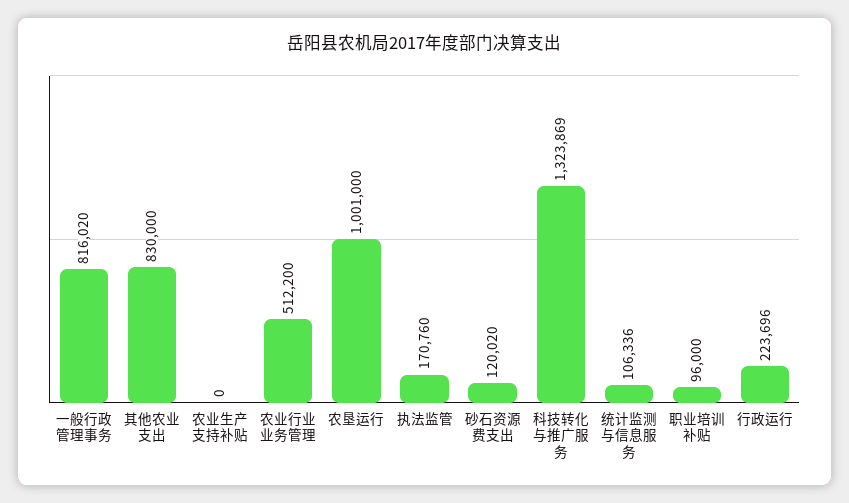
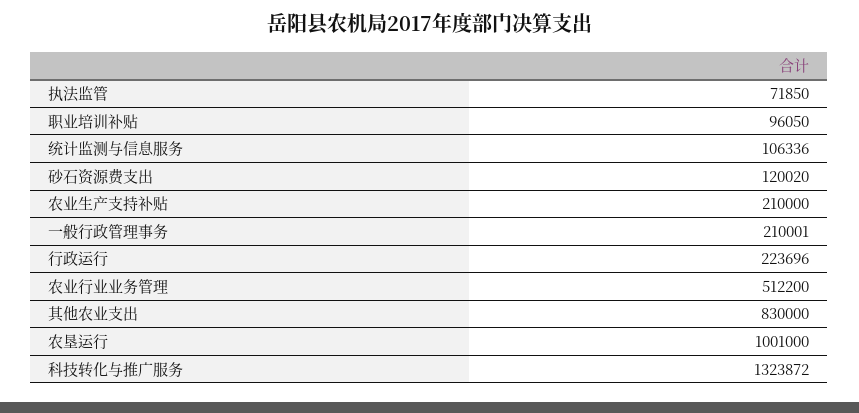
  {
-   "一般行政管理事务": 816020,
+   "一般行政管理事务": 210001,
    "其他农业支出": 830000,
-   "农业生产支持补贴": 0,
+   "农业生产支持补贴": 210000,
    "农业行业业务管理": 512200,
    "农垦运行": 1001000,
-   "执法监管": 170760,
+   "执法监管": 71850,
    "砂石资源费支出": 120020,
-   "科技转化与推广服务": 1323869,
+   "科技转化与推广服务": 1323872,
    "统计监测与信息服务": 106336,
-   "职业培训补贴": 96000,
+   "职业培训补贴": 96050,
    "行政运行": 223696
  }

